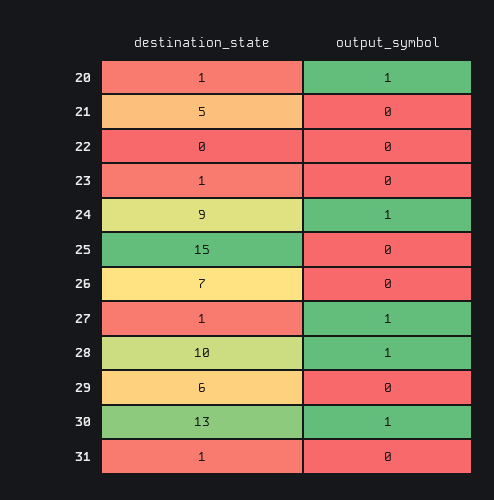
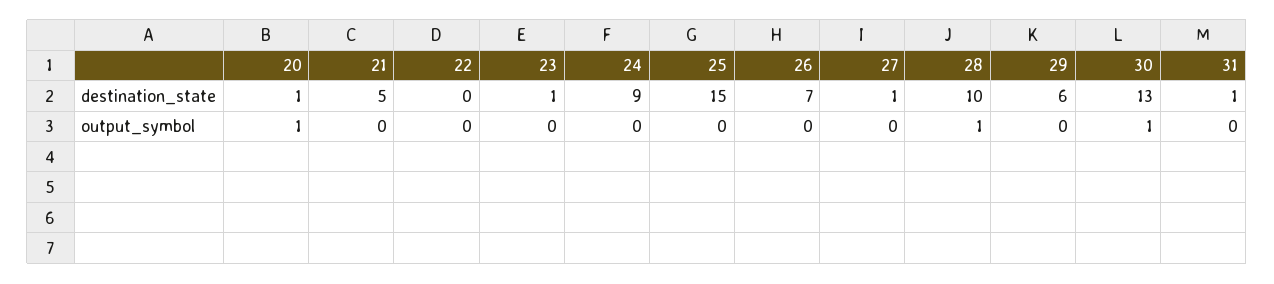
  {
    "destination_state": {
      "20": 1,
      "21": 5,
      "22": 0,
      "23": 1,
      "24": 9,
      "25": 15,
      "26": 7,
      "27": 1,
      "28": 10,
      "29": 6,
      "30": 13,
      "31": 1
    },
    "output_symbol": {
      "20": 1,
      "21": 0,
      "22": 0,
      "23": 0,
-     "24": 1,
+     "24": 0,
      "25": 0,
      "26": 0,
-     "27": 1,
+     "27": 0,
      "28": 1,
      "29": 0,
      "30": 1,
      "31": 0
    }
  }

